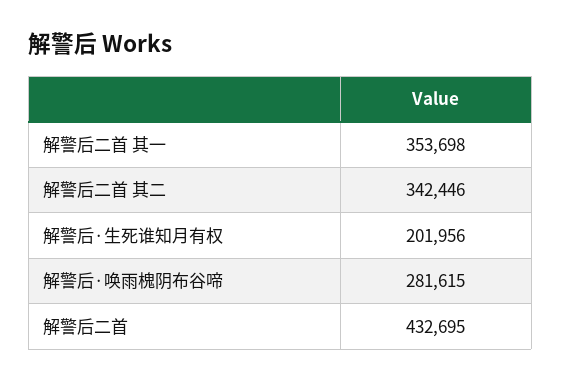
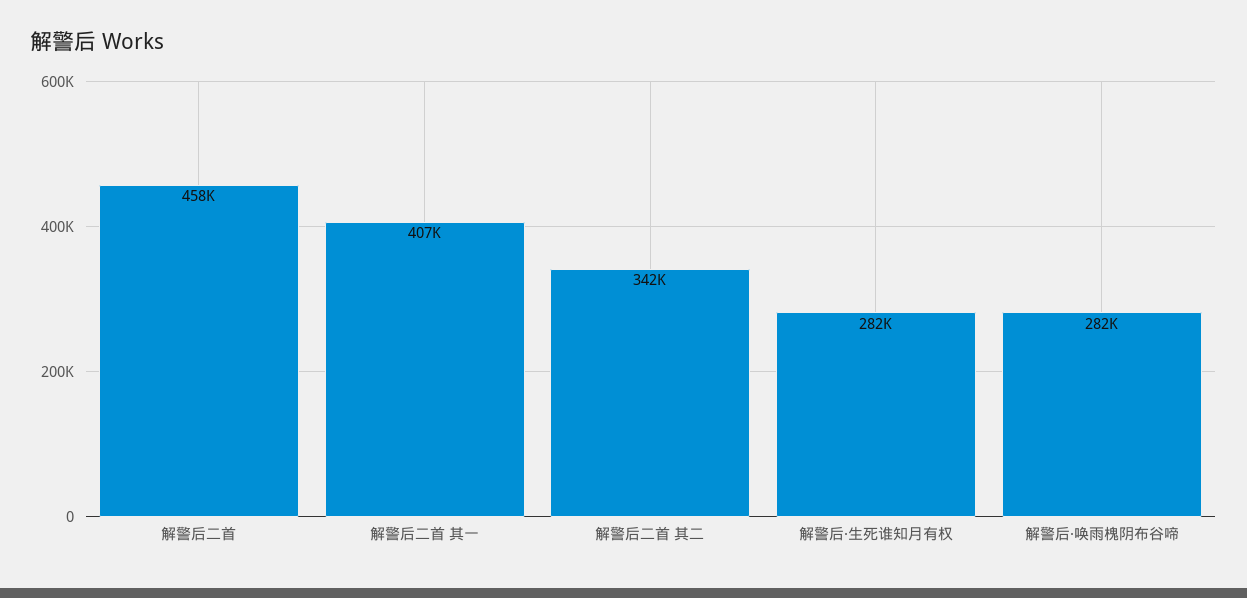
  {
-   "解警后二首 其一": 353698,
+   "解警后二首 其一": 407000,
    "解警后二首 其二": 342446,
-   "解警后·生死谁知月有权": 201956,
+   "解警后·生死谁知月有权": 282000,
    "解警后·唤雨槐阴布谷啼": 281615,
-   "解警后二首": 432695
+   "解警后二首": 458000
  }

